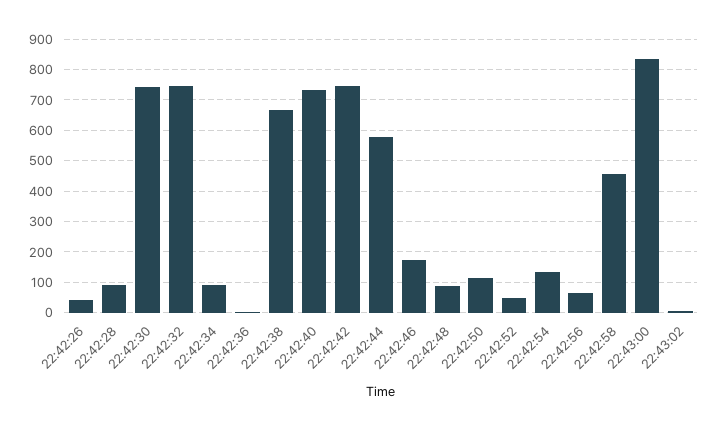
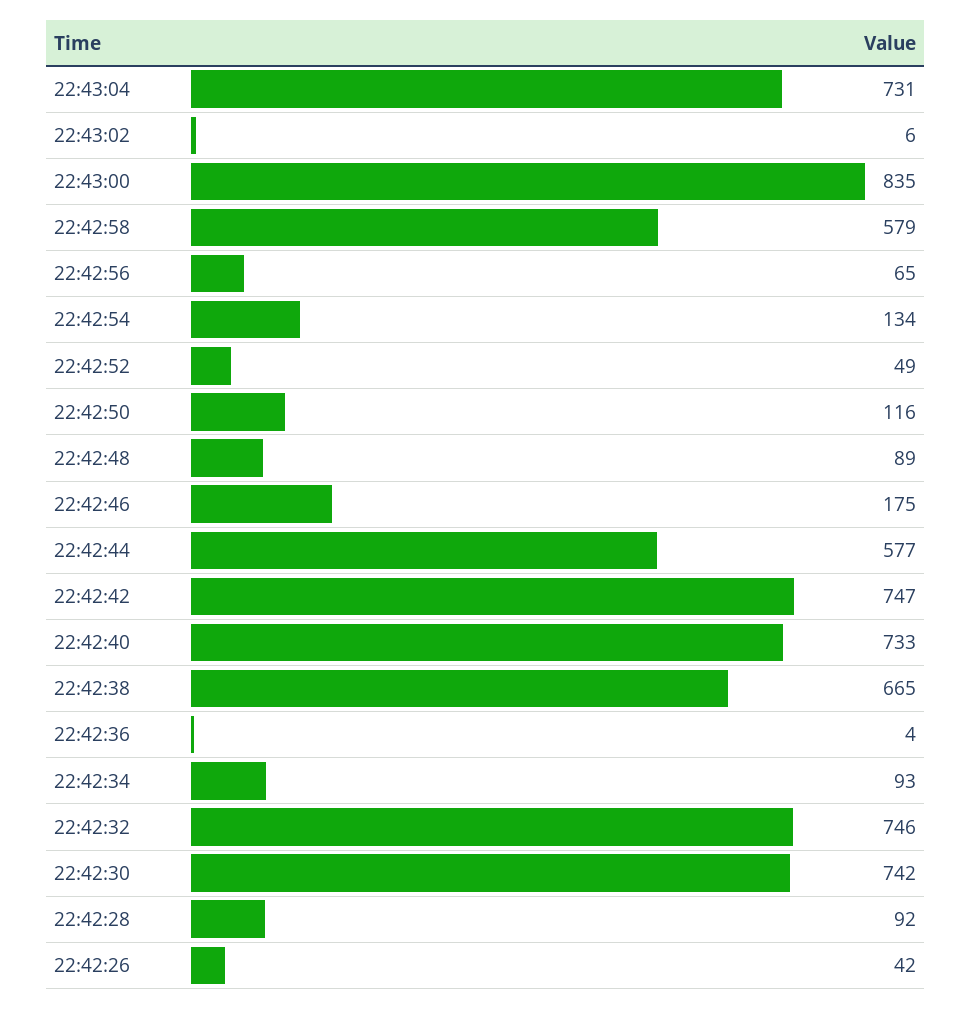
  {
    "22:42:26": 42,
    "22:42:28": 92,
    "22:42:30": 742,
    "22:42:32": 746,
    "22:42:34": 93,
    "22:42:36": 4,
    "22:42:38": 665,
    "22:42:40": 733,
    "22:42:42": 747,
    "22:42:44": 577,
    "22:42:46": 175,
    "22:42:48": 89,
    "22:42:50": 116,
    "22:42:52": 49,
    "22:42:54": 134,
    "22:42:56": 65,
-   "22:42:58": 460,
+   "22:42:58": 579,
    "22:43:00": 835,
-   "22:43:02": 6
+   "22:43:02": 6,
+   "22:43:04": 731
  }

